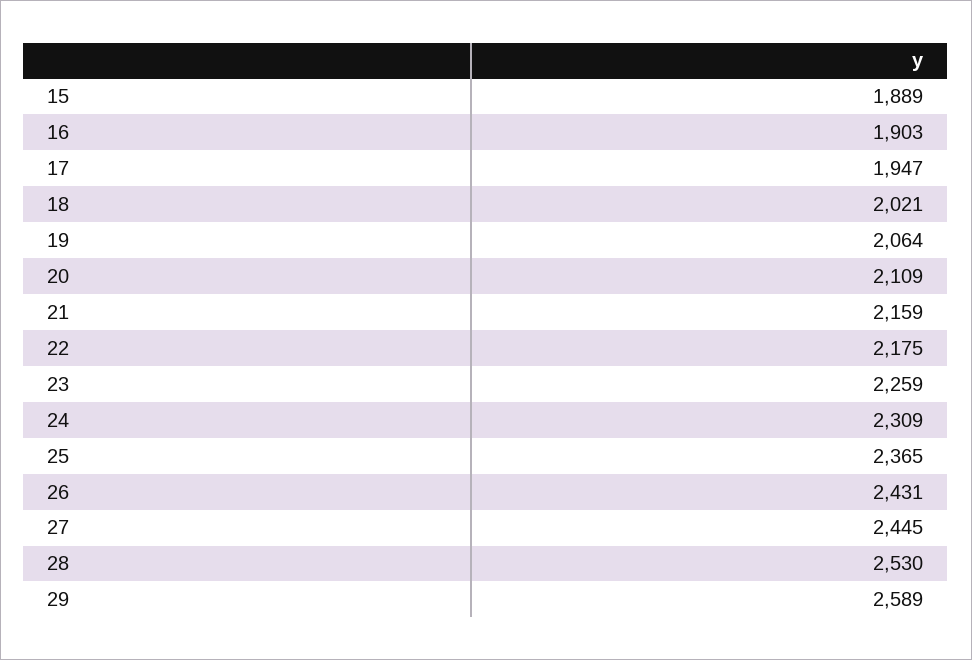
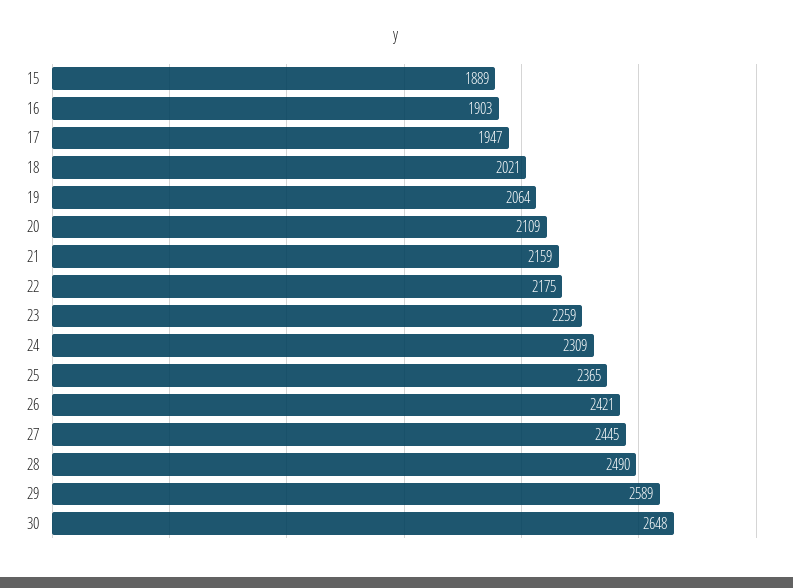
  {
    "15": 1889,
    "16": 1903,
    "17": 1947,
    "18": 2021,
    "19": 2064,
    "20": 2109,
    "21": 2159,
    "22": 2175,
    "23": 2259,
    "24": 2309,
    "25": 2365,
-   "26": 2431,
+   "26": 2421,
    "27": 2445,
-   "28": 2530,
+   "28": 2490,
-   "29": 2589
+   "29": 2589,
+   "30": 2648
  }

